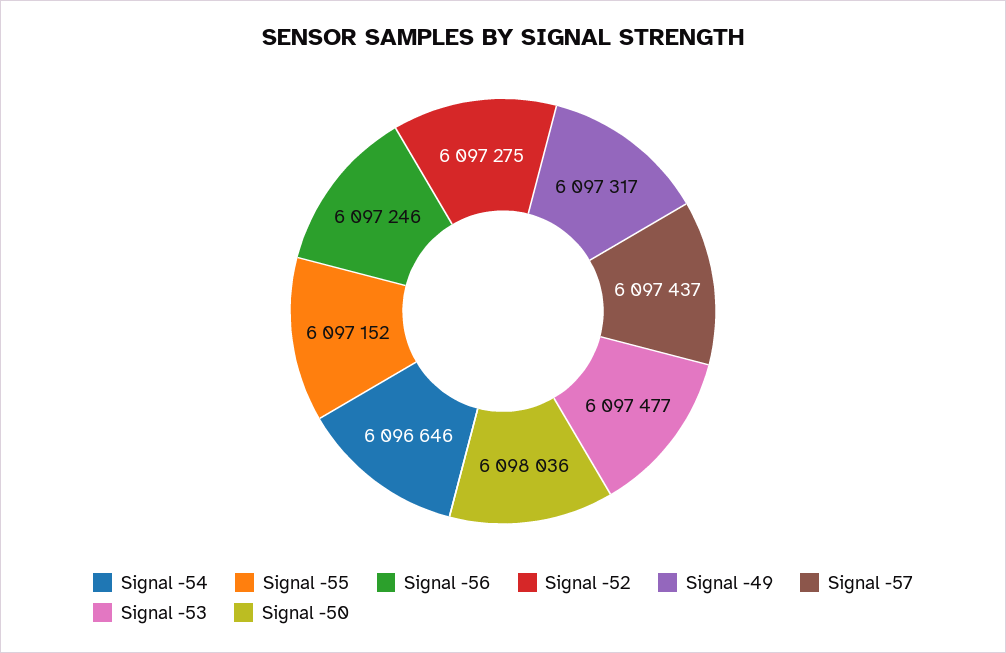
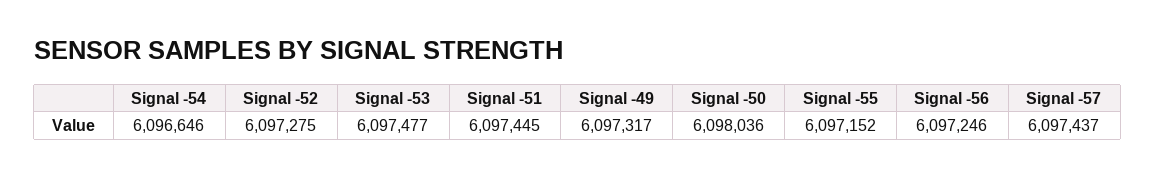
  {
    "Signal -54": 6096646,
    "Signal -55": 6097152,
    "Signal -56": 6097246,
    "Signal -52": 6097275,
    "Signal -49": 6097317,
    "Signal -57": 6097437,
    "Signal -53": 6097477,
-   "Signal -50": 6098036
+   "Signal -50": 6098036,
+   "Signal -51": 6097445
  }

